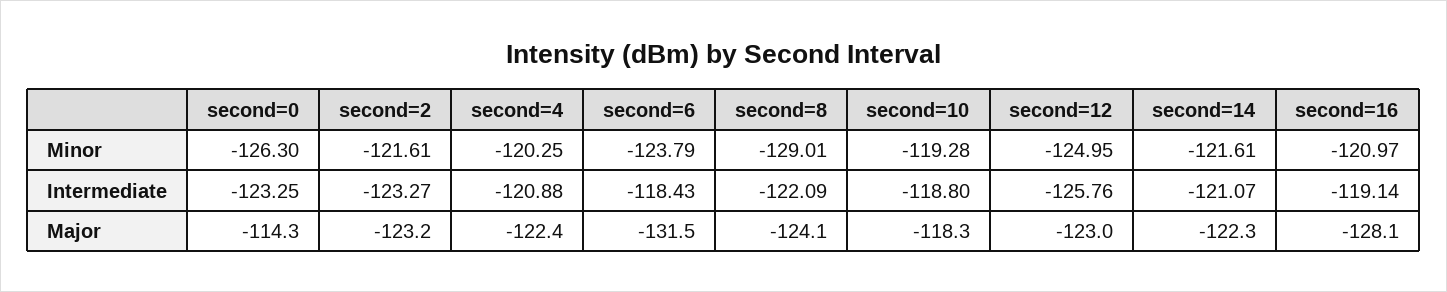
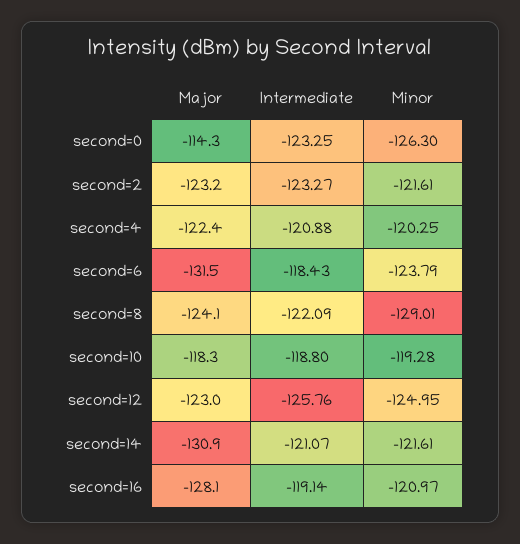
  {
    "second=0": {
      "Minor": -126.3,
      "Intermediate": -123.25,
      "Major": -114.3
    },
    "second=2": {
      "Minor": -121.61,
      "Intermediate": -123.27,
      "Major": -123.2
    },
    "second=4": {
      "Minor": -120.25,
      "Intermediate": -120.88,
      "Major": -122.4
    },
    "second=6": {
      "Minor": -123.79,
      "Intermediate": -118.43,
      "Major": -131.5
    },
    "second=8": {
      "Minor": -129.01,
      "Intermediate": -122.09,
      "Major": -124.1
    },
    "second=10": {
      "Minor": -119.28,
      "Intermediate": -118.8,
      "Major": -118.3
    },
    "second=12": {
      "Minor": -124.95,
      "Intermediate": -125.76,
      "Major": -123
    },
    "second=14": {
      "Minor": -121.61,
      "Intermediate": -121.07,
-     "Major": -122.3
+     "Major": -130.9
    },
    "second=16": {
      "Minor": -120.97,
      "Intermediate": -119.14,
      "Major": -128.1
    }
  }

